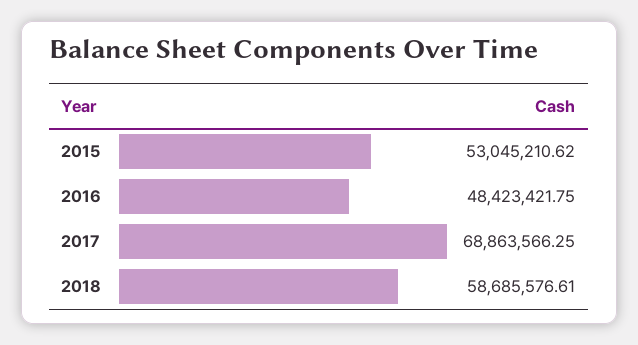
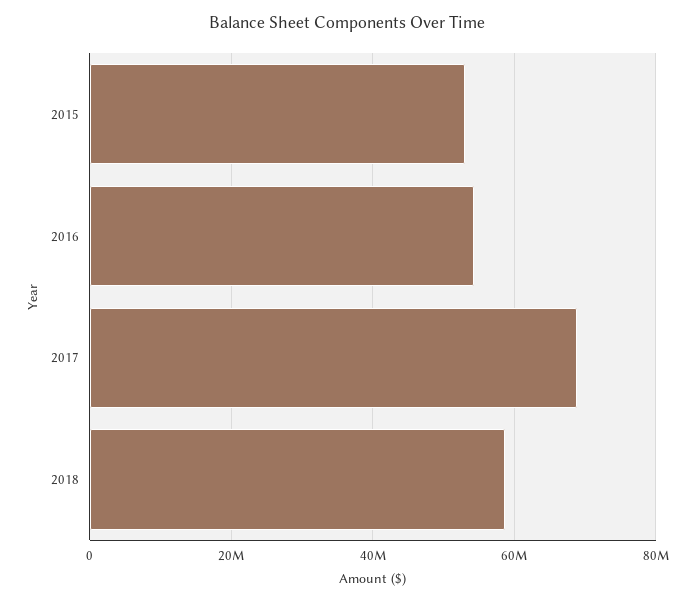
  {
    "2015": 53045210.62,
-   "2016": 48423421.75,
+   "2016": 54000000,
    "2017": 68863566.25,
    "2018": 58685576.61
  }

